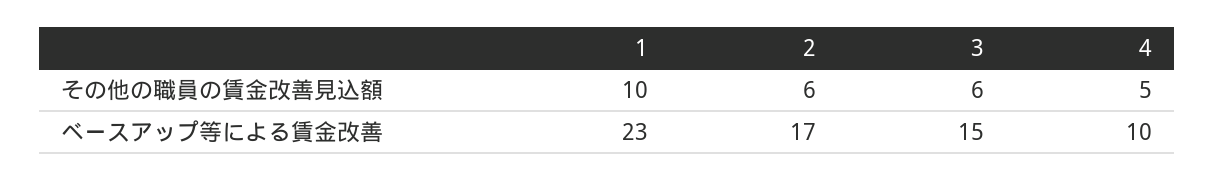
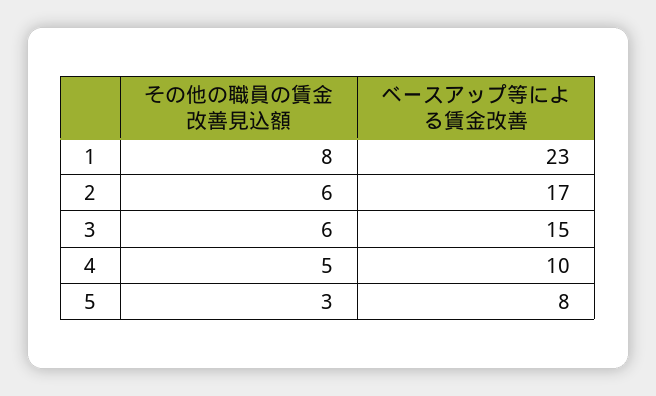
  {
    "1": {
-     "その他の職員の賃金改善見込額": 10,
+     "その他の職員の賃金改善見込額": 8,
      "ベースアップ等による賃金改善": 23
    },
    "2": {
      "その他の職員の賃金改善見込額": 6,
      "ベースアップ等による賃金改善": 17
    },
    "3": {
      "その他の職員の賃金改善見込額": 6,
      "ベースアップ等による賃金改善": 15
    },
    "4": {
      "その他の職員の賃金改善見込額": 5,
      "ベースアップ等による賃金改善": 10
-   }
+   },
+   "5": {
+     "その他の職員の賃金改善見込額": 3,
+     "ベースアップ等による賃金改善": 8
+   }
  }

